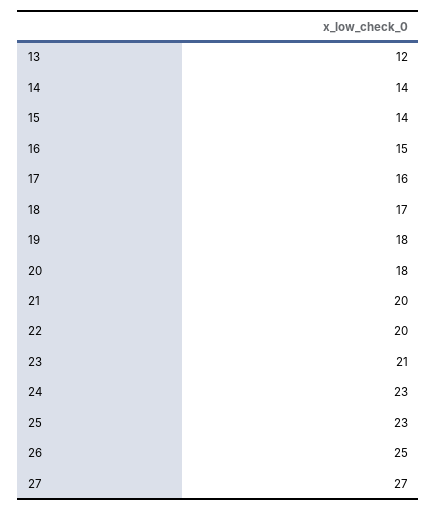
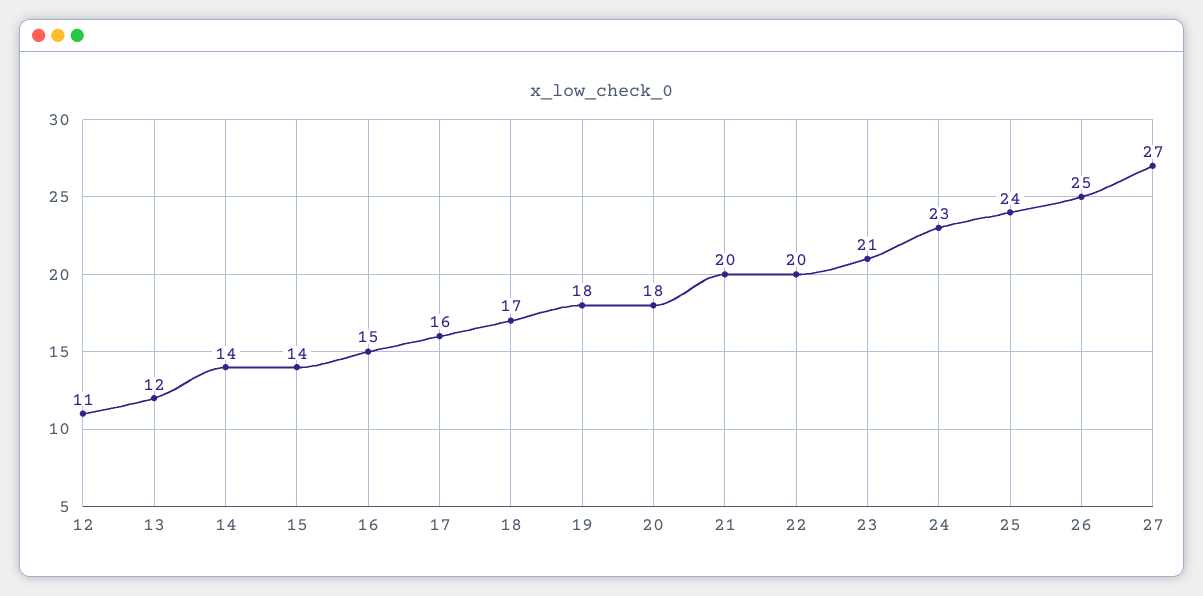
  {
    "13": 12,
    "14": 14,
    "15": 14,
    "16": 15,
    "17": 16,
    "18": 17,
    "19": 18,
    "20": 18,
    "21": 20,
    "22": 20,
    "23": 21,
    "24": 23,
-   "25": 23,
+   "25": 24,
    "26": 25,
-   "27": 27
+   "27": 27,
+   "12": 11
  }

